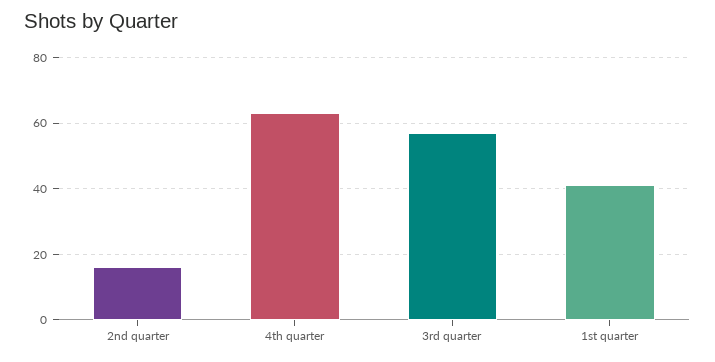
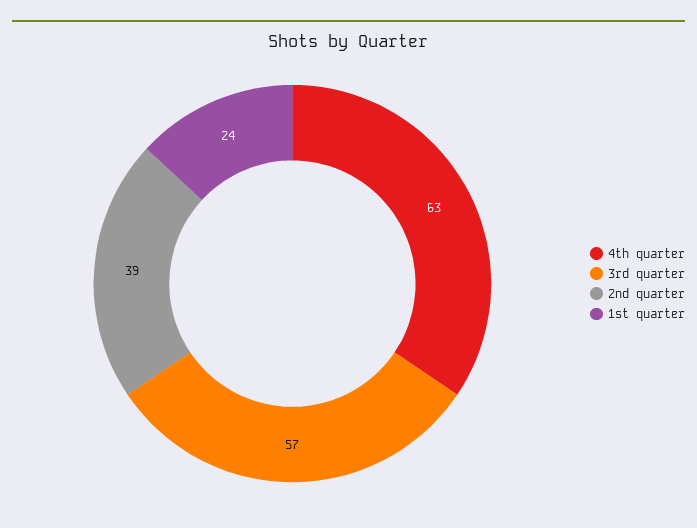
  {
-   "2nd quarter": 15,
+   "2nd quarter": 39,
    "4th quarter": 63,
    "3rd quarter": 57,
-   "1st quarter": 40
+   "1st quarter": 24
  }

